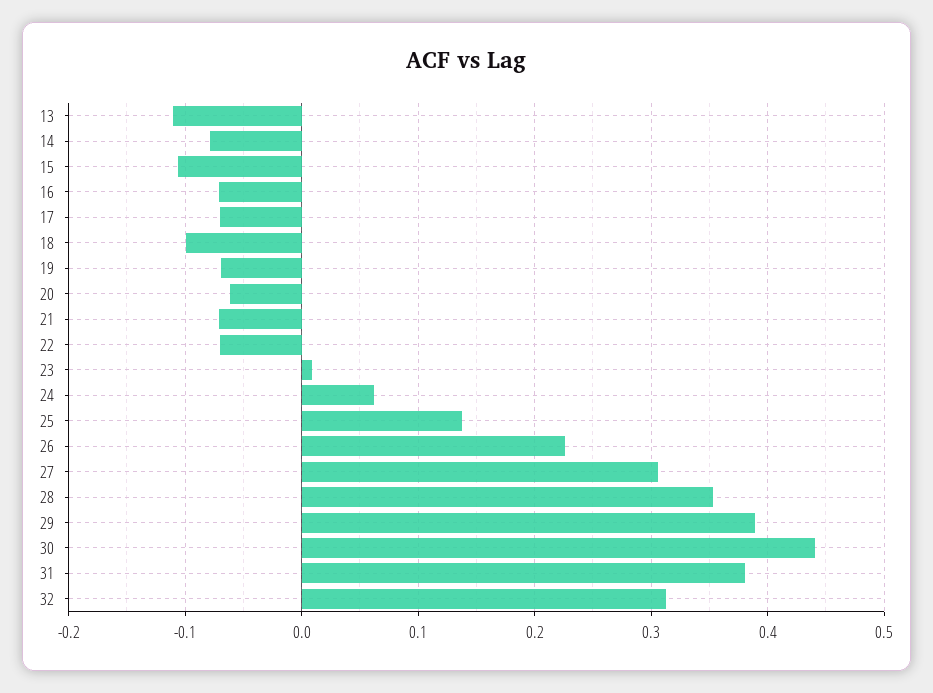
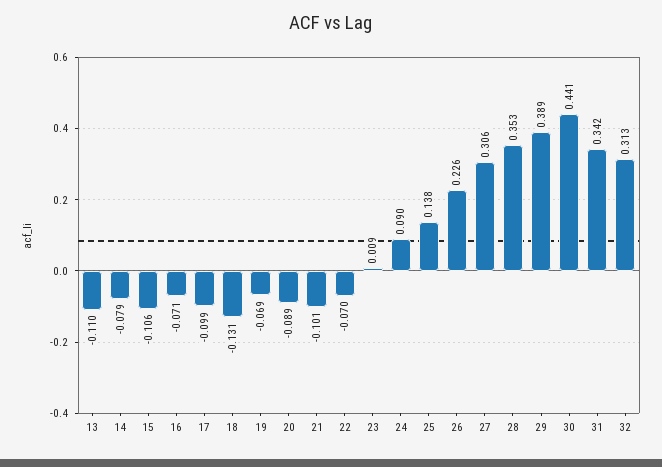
  {
    "13": -0.11,
    "14": -0.079,
    "15": -0.106,
    "16": -0.071,
-   "17": -0.07,
+   "17": -0.099,
-   "18": -0.1,
+   "18": -0.131,
    "19": -0.069,
-   "20": -0.06,
+   "20": -0.089,
-   "21": -0.07,
+   "21": -0.101,
    "22": -0.07,
    "23": 0.009,
-   "24": 0.06,
+   "24": 0.09,
    "25": 0.138,
    "26": 0.226,
    "27": 0.306,
    "28": 0.353,
    "29": 0.389,
    "30": 0.441,
-   "31": 0.38,
+   "31": 0.342,
    "32": 0.313
  }

